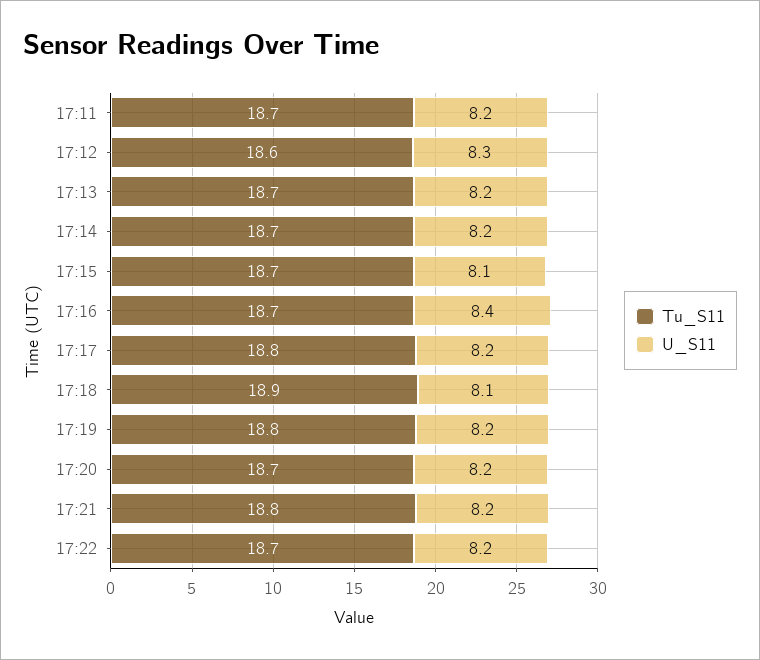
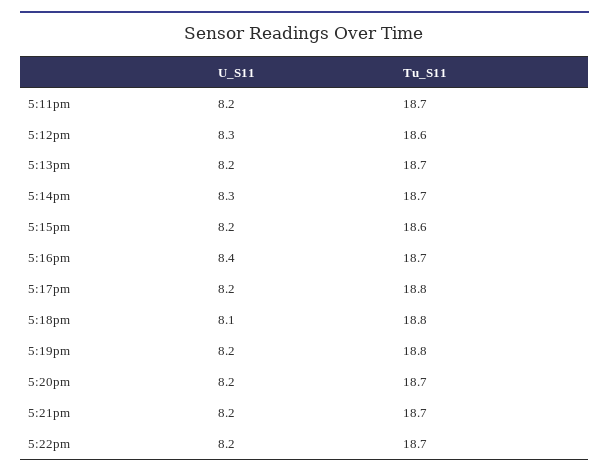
  {
    "Tu_S11": {
      "17:11": 18.7,
      "17:12": 18.6,
      "17:13": 18.7,
      "17:14": 18.7,
-     "17:15": 18.7,
+     "17:15": 18.6,
      "17:16": 18.7,
      "17:17": 18.8,
-     "17:18": 18.9,
+     "17:18": 18.8,
      "17:19": 18.8,
      "17:20": 18.7,
-     "17:21": 18.8,
+     "17:21": 18.7,
      "17:22": 18.7
    },
    "U_S11": {
      "17:11": 8.2,
      "17:12": 8.3,
      "17:13": 8.2,
-     "17:14": 8.2,
+     "17:14": 8.3,
-     "17:15": 8.1,
+     "17:15": 8.2,
      "17:16": 8.4,
      "17:17": 8.2,
      "17:18": 8.1,
      "17:19": 8.2,
      "17:20": 8.2,
      "17:21": 8.2,
      "17:22": 8.2
    }
  }

